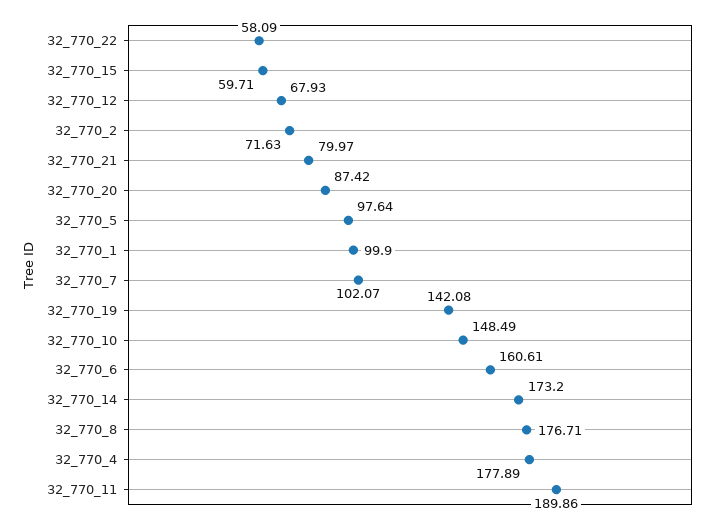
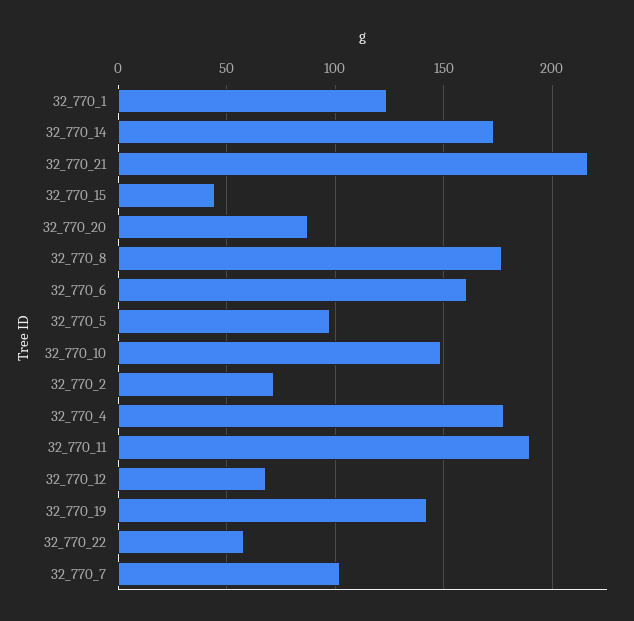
  {
    "32_770_22": 58.09,
-   "32_770_15": 59.71,
+   "32_770_15": 45,
    "32_770_12": 67.93,
    "32_770_2": 71.63,
-   "32_770_21": 79.97,
+   "32_770_21": 215,
    "32_770_20": 87.42,
    "32_770_5": 97.64,
-   "32_770_1": 99.9,
+   "32_770_1": 125,
    "32_770_7": 102.07,
    "32_770_19": 142.08,
    "32_770_10": 148.49,
    "32_770_6": 160.61,
    "32_770_14": 173.2,
    "32_770_8": 176.71,
    "32_770_4": 177.89,
    "32_770_11": 189.86
  }

